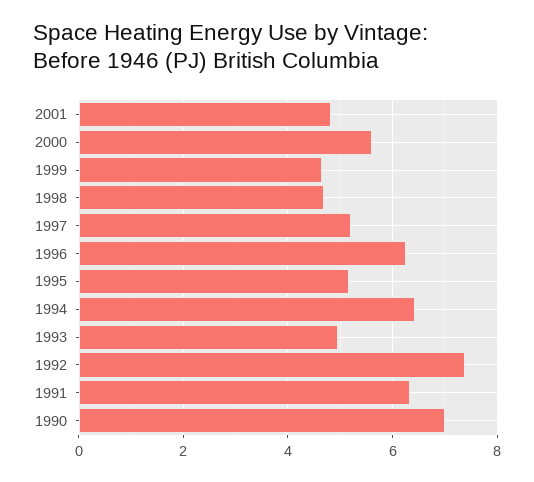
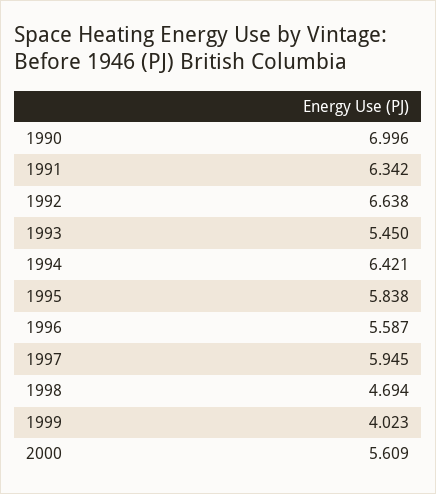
  {
-   "2001": 4.8,
    "2000": 5.609,
-   "1999": 4.6,
+   "1999": 4.023,
    "1998": 4.694,
-   "1997": 5.2,
+   "1997": 5.945,
-   "1996": 6.2,
+   "1996": 5.587,
-   "1995": 5.2,
+   "1995": 5.838,
    "1994": 6.421,
-   "1993": 5,
+   "1993": 5.45,
-   "1992": 7.4,
+   "1992": 6.638,
    "1991": 6.342,
    "1990": 6.996
  }

